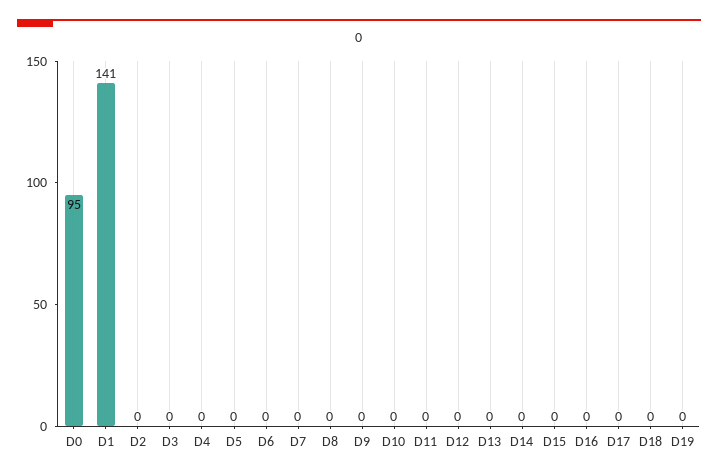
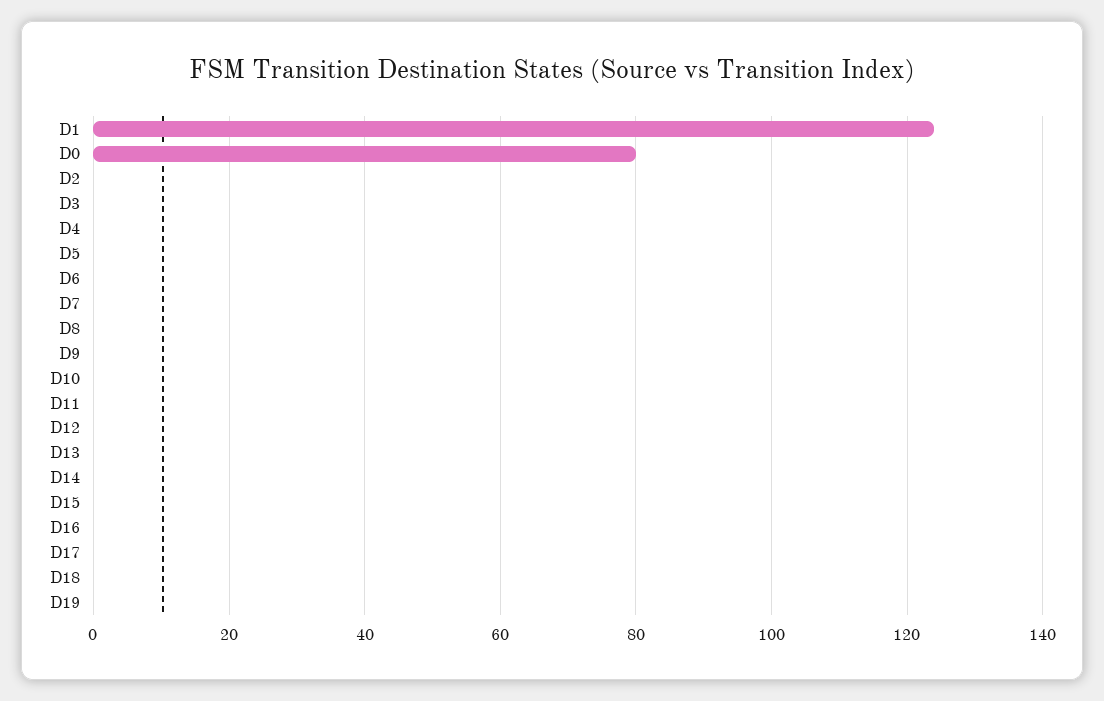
  {
-   "D0": 95,
+   "D0": 80,
-   "D1": 141,
+   "D1": 125,
    "D2": 0,
    "D3": 0,
    "D4": 0,
    "D5": 0,
    "D6": 0,
    "D7": 0,
    "D8": 0,
    "D9": 0,
    "D10": 0,
    "D11": 0,
    "D12": 0,
    "D13": 0,
    "D14": 0,
    "D15": 0,
    "D16": 0,
    "D17": 0,
    "D18": 0,
    "D19": 0
  }

